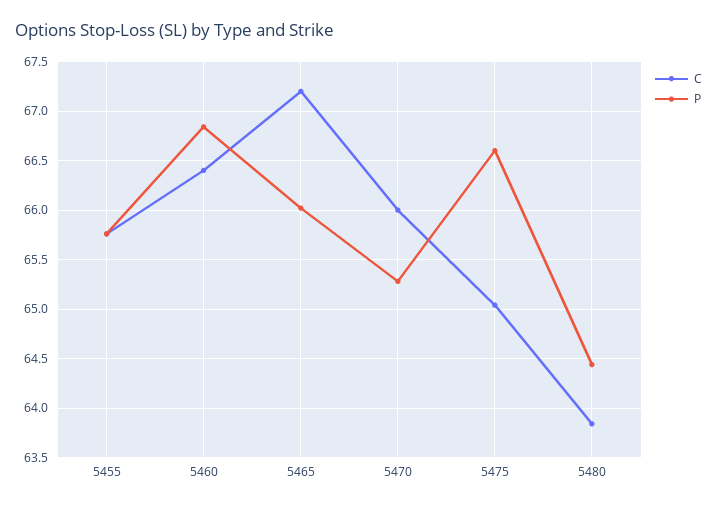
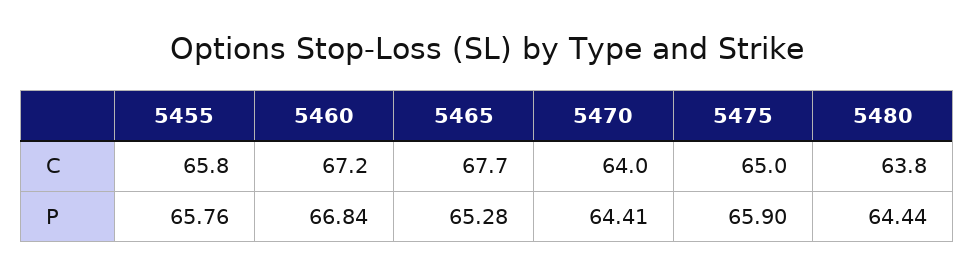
  {
    "C": {
      "5455": 65.8,
-     "5460": 66.4,
+     "5460": 67.2,
-     "5465": 67.2,
+     "5465": 67.7,
-     "5470": 66,
+     "5470": 64,
      "5475": 65,
      "5480": 63.8
    },
    "P": {
      "5455": 65.76,
      "5460": 66.84,
-     "5465": 66,
+     "5465": 65.28,
-     "5470": 65.3,
+     "5470": 64.41,
-     "5475": 66.6,
+     "5475": 65.9,
      "5480": 64.44
    }
  }

